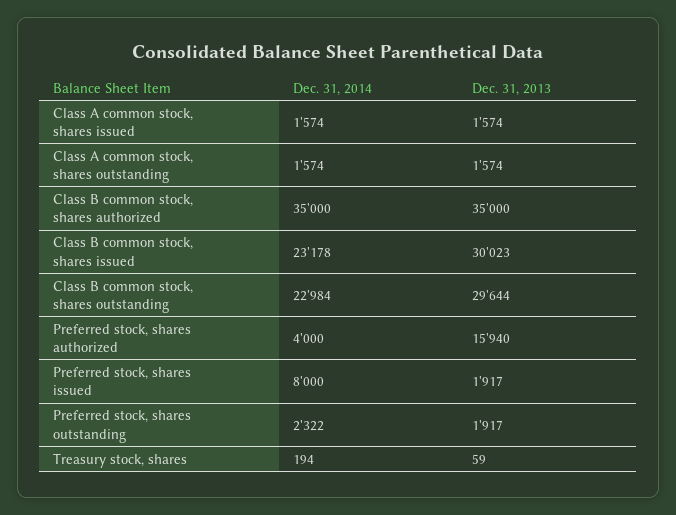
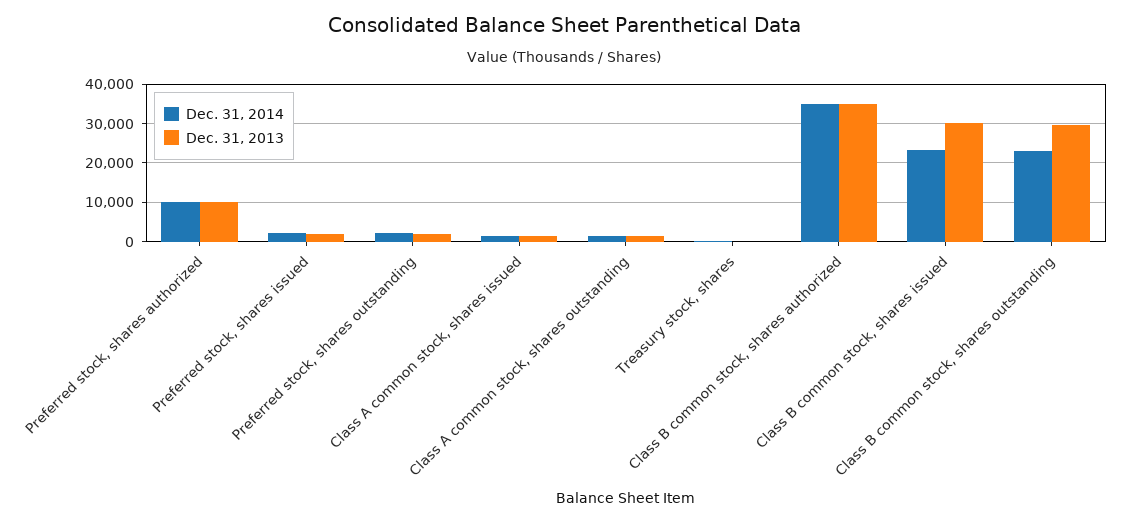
  {
    "Dec. 31, 2014": {
      "Class A common stock, shares issued": 1574,
      "Class A common stock, shares outstanding": 1574,
      "Class B common stock, shares authorized": 35000,
      "Class B common stock, shares issued": 23178,
      "Class B common stock, shares outstanding": 22984,
-     "Preferred stock, shares authorized": 4000,
+     "Preferred stock, shares authorized": 10000,
-     "Preferred stock, shares issued": 8000,
+     "Preferred stock, shares issued": 2000,
      "Preferred stock, shares outstanding": 2322,
      "Treasury stock, shares": 194
    },
    "Dec. 31, 2013": {
      "Class A common stock, shares issued": 1574,
      "Class A common stock, shares outstanding": 1574,
      "Class B common stock, shares authorized": 35000,
      "Class B common stock, shares issued": 30023,
      "Class B common stock, shares outstanding": 29644,
-     "Preferred stock, shares authorized": 15940,
+     "Preferred stock, shares authorized": 10000,
      "Preferred stock, shares issued": 1917,
      "Preferred stock, shares outstanding": 1917,
      "Treasury stock, shares": 59
    }
  }

